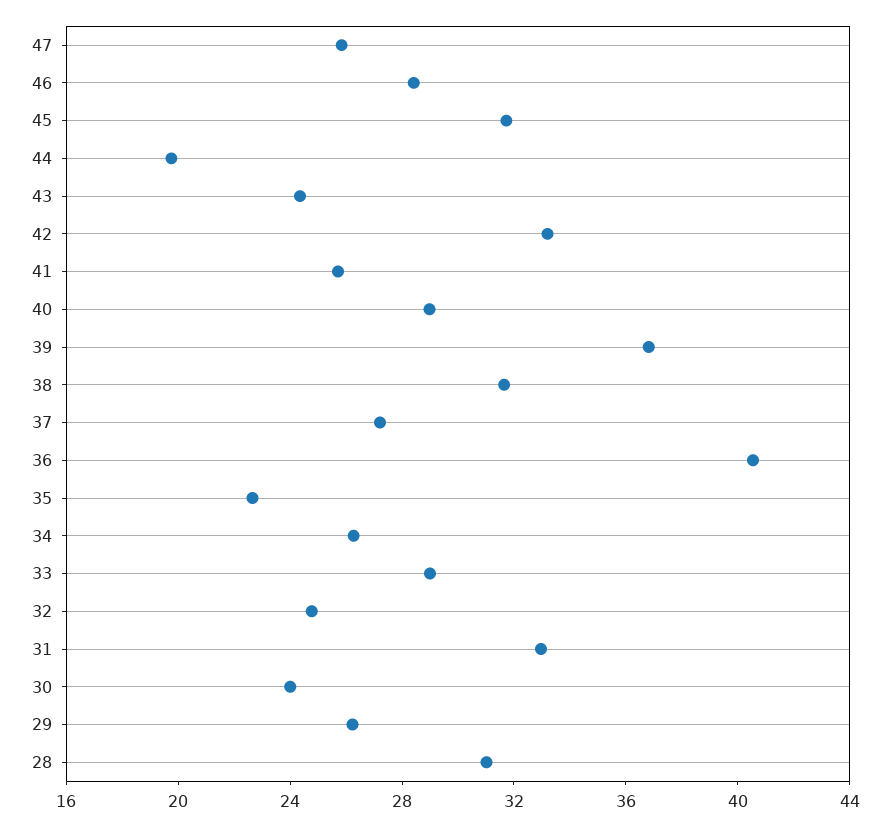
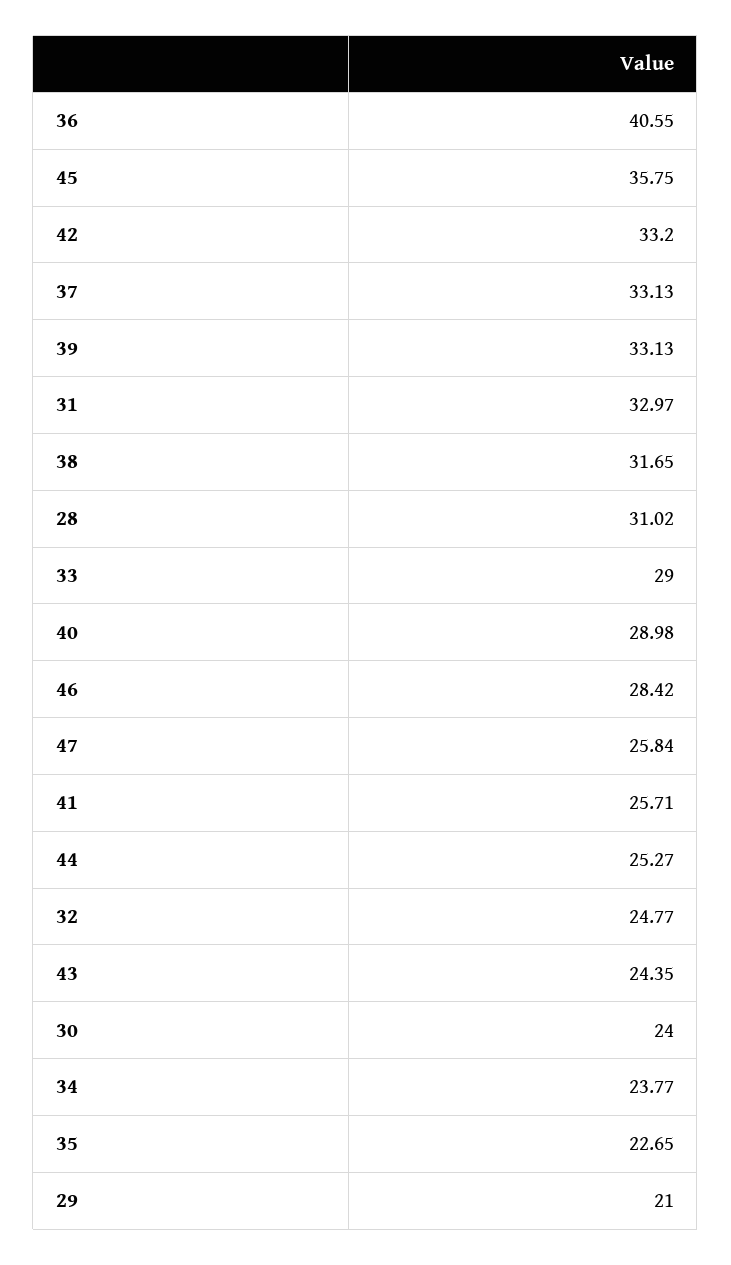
  {
    "47": 25.84,
    "46": 28.42,
-   "45": 32,
+   "45": 35.75,
-   "44": 20,
+   "44": 25.27,
    "43": 24.35,
    "42": 33.2,
    "41": 25.71,
    "40": 28.98,
-   "39": 37,
+   "39": 33.13,
    "38": 31.65,
-   "37": 27,
+   "37": 33.13,
    "36": 40.55,
    "35": 22.65,
-   "34": 26,
+   "34": 23.77,
    "33": 29,
    "32": 24.77,
    "31": 32.97,
    "30": 24,
-   "29": 26,
+   "29": 21,
    "28": 31.02
  }

